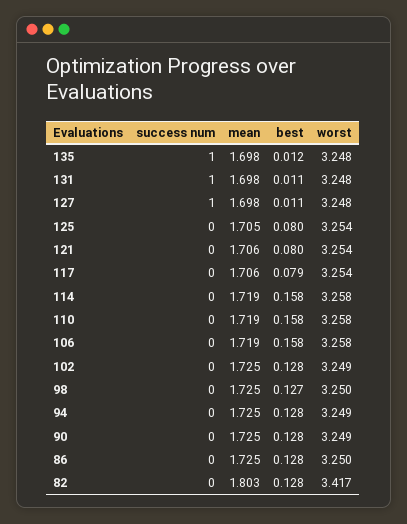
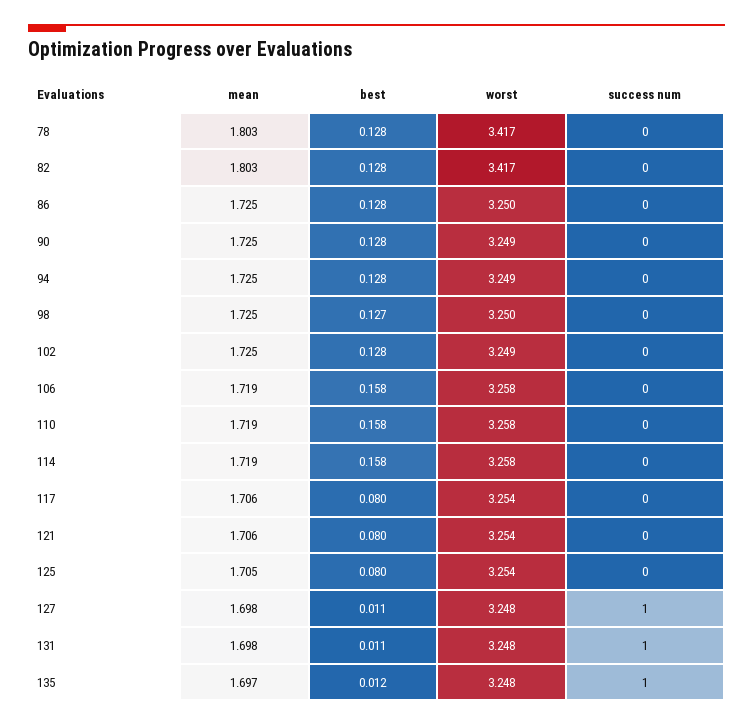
  {
    "success num": {
      "135": 1,
      "131": 1,
      "127": 1,
      "125": 0,
      "121": 0,
      "117": 0,
      "114": 0,
      "110": 0,
      "106": 0,
      "102": 0,
      "98": 0,
      "94": 0,
      "90": 0,
      "86": 0,
-     "82": 0
+     "82": 0,
+     "78": 0
    },
    "mean": {
-     "135": 1.698,
+     "135": 1.697,
      "131": 1.698,
      "127": 1.698,
      "125": 1.705,
      "121": 1.706,
      "117": 1.706,
      "114": 1.719,
      "110": 1.719,
      "106": 1.719,
      "102": 1.725,
      "98": 1.725,
      "94": 1.725,
      "90": 1.725,
      "86": 1.725,
-     "82": 1.803
+     "82": 1.803,
+     "78": 1.803
    },
    "best": {
      "135": 0.012,
      "131": 0.011,
      "127": 0.011,
      "125": 0.08,
      "121": 0.08,
-     "117": 0.079,
+     "117": 0.08,
      "114": 0.158,
      "110": 0.158,
      "106": 0.158,
      "102": 0.128,
      "98": 0.127,
      "94": 0.128,
      "90": 0.128,
      "86": 0.128,
-     "82": 0.128
+     "82": 0.128,
+     "78": 0.128
    },
    "worst": {
      "135": 3.248,
      "131": 3.248,
      "127": 3.248,
      "125": 3.254,
      "121": 3.254,
      "117": 3.254,
      "114": 3.258,
      "110": 3.258,
      "106": 3.258,
      "102": 3.249,
      "98": 3.25,
      "94": 3.249,
      "90": 3.249,
      "86": 3.25,
-     "82": 3.417
+     "82": 3.417,
+     "78": 3.417
    }
  }

